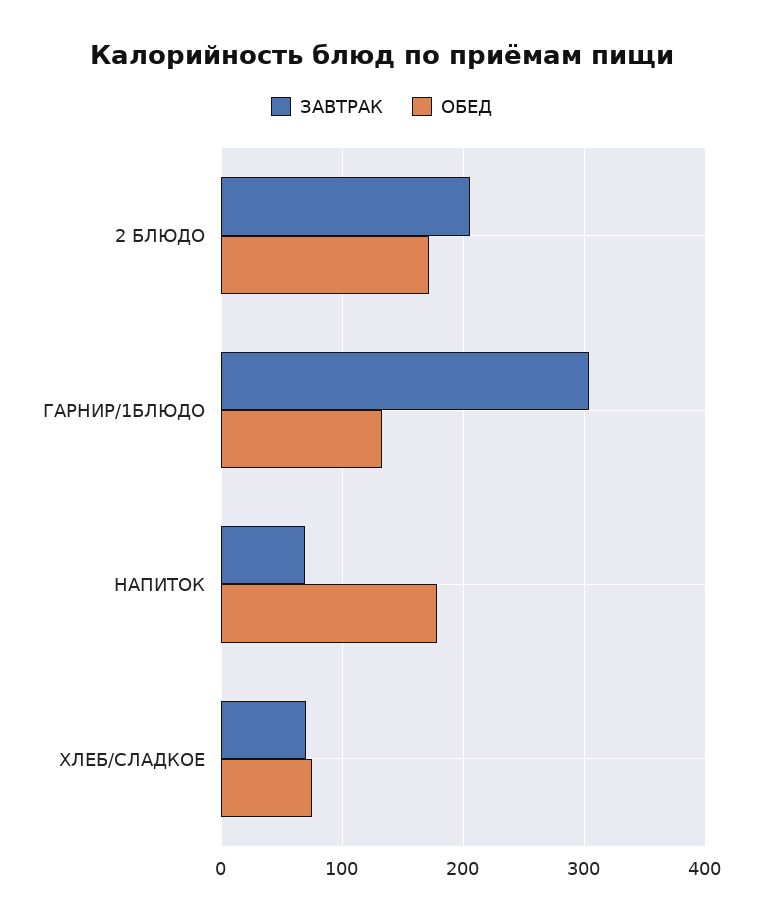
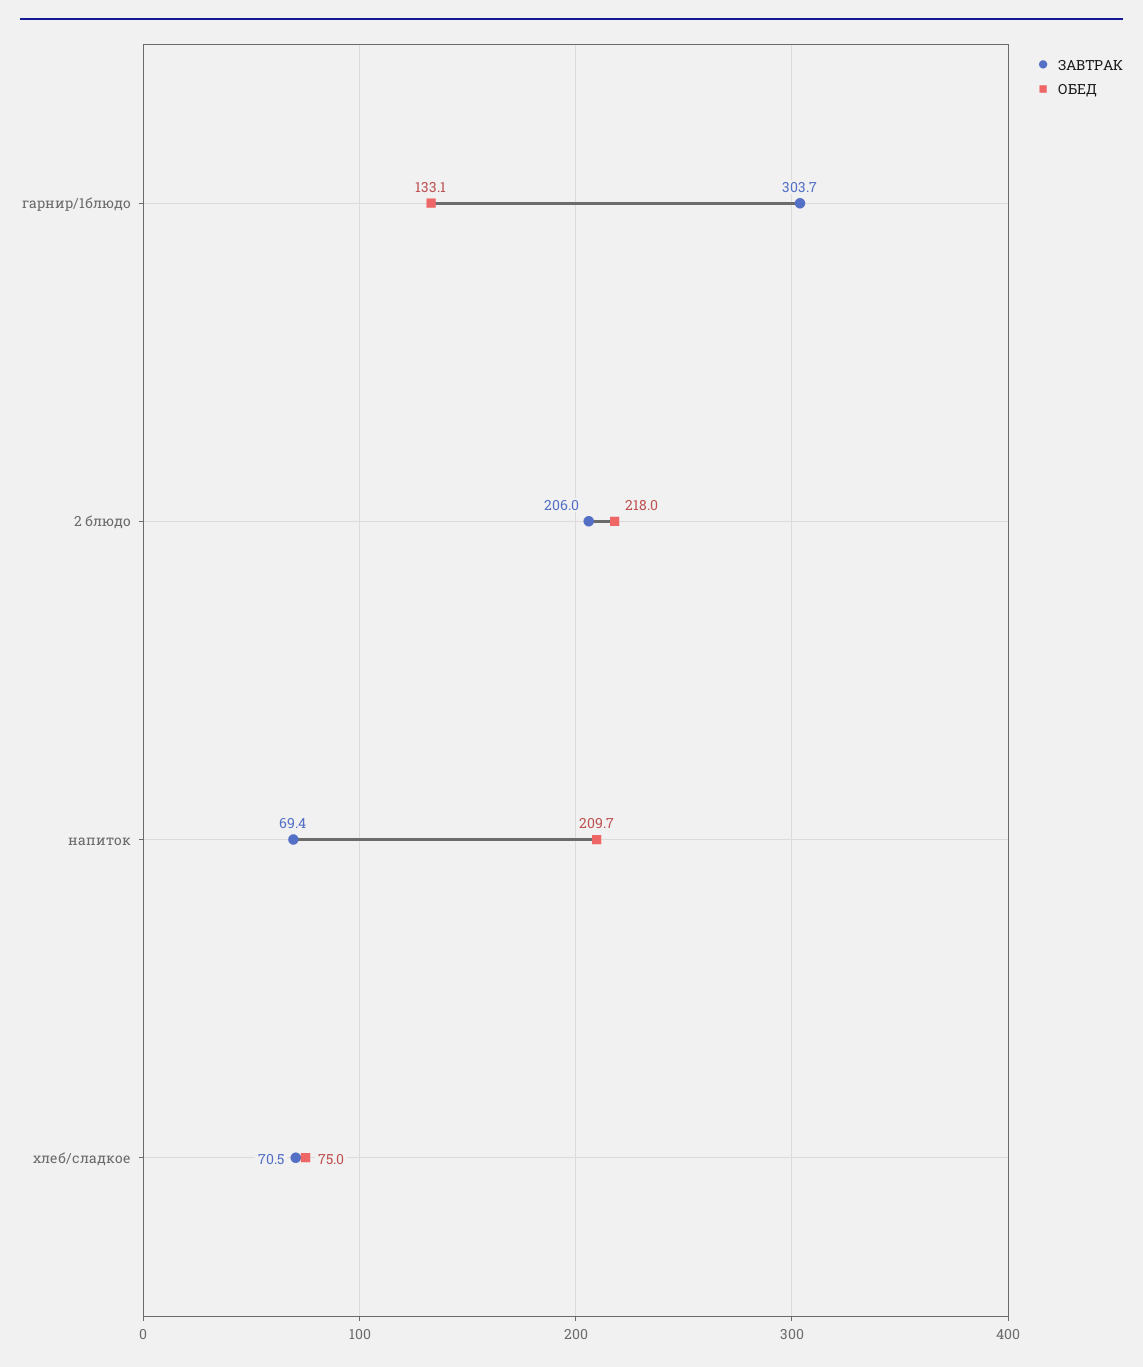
  {
    "ЗАВТРАК": {
      "2 БЛЮДО": 206,
      "ГАРНИР/1БЛЮДО": 303.7,
      "НАПИТОК": 69.4,
      "ХЛЕБ/СЛАДКОЕ": 70.5
    },
    "ОБЕД": {
-     "2 БЛЮДО": 170,
+     "2 БЛЮДО": 218,
      "ГАРНИР/1БЛЮДО": 133.1,
-     "НАПИТОК": 180,
+     "НАПИТОК": 209.7,
      "ХЛЕБ/СЛАДКОЕ": 75
    }
  }

